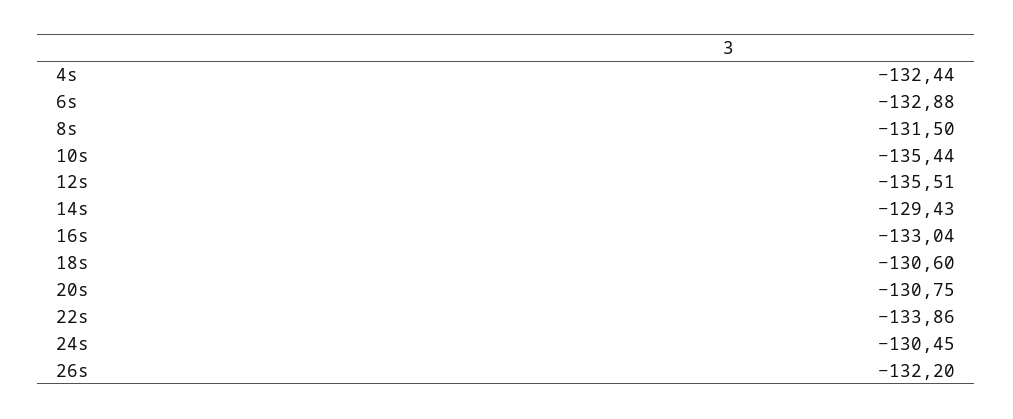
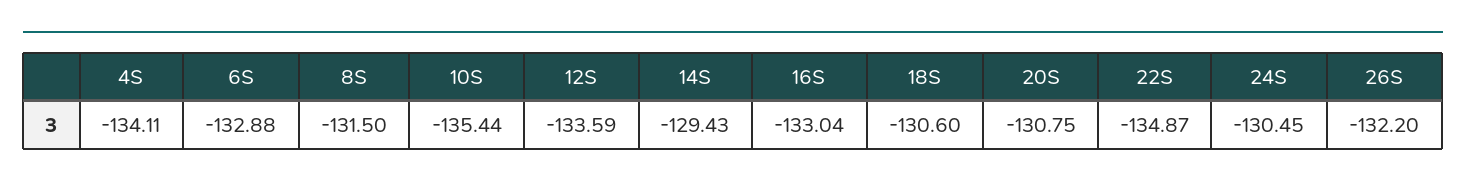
  {
-   "4s": -132.44,
+   "4s": -134.11,
    "6s": -132.88,
    "8s": -131.5,
    "10s": -135.44,
-   "12s": -135.51,
+   "12s": -133.59,
    "14s": -129.43,
    "16s": -133.04,
    "18s": -130.6,
    "20s": -130.75,
-   "22s": -133.86,
+   "22s": -134.87,
    "24s": -130.45,
    "26s": -132.2
  }

